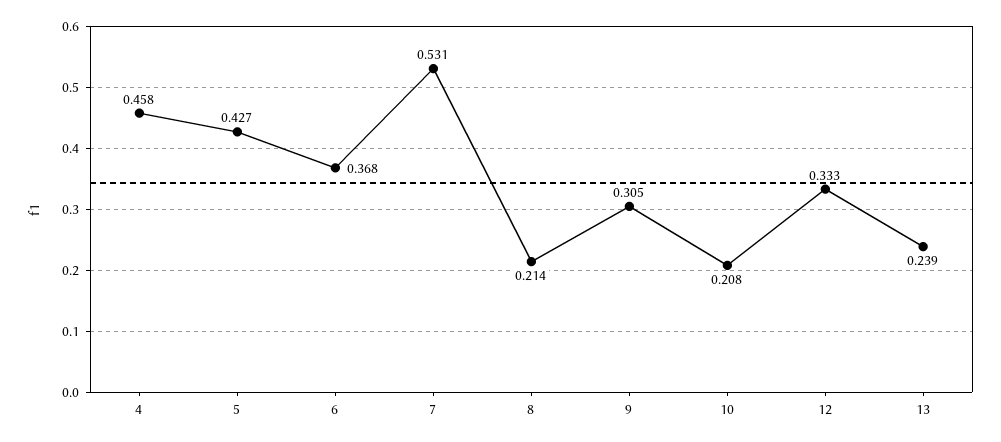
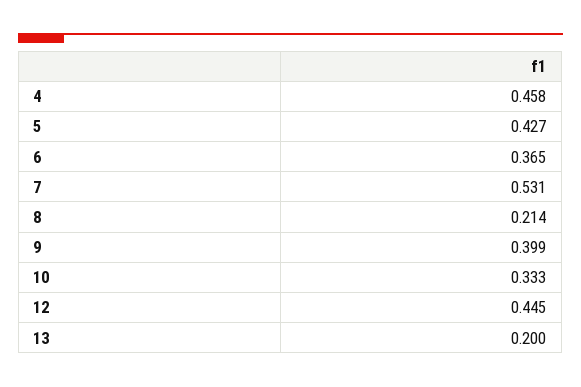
  {
    "4": 0.458,
    "5": 0.427,
-   "6": 0.368,
+   "6": 0.365,
    "7": 0.531,
    "8": 0.214,
-   "9": 0.305,
+   "9": 0.399,
-   "10": 0.208,
+   "10": 0.333,
-   "12": 0.333,
+   "12": 0.445,
-   "13": 0.239
+   "13": 0.2
  }

